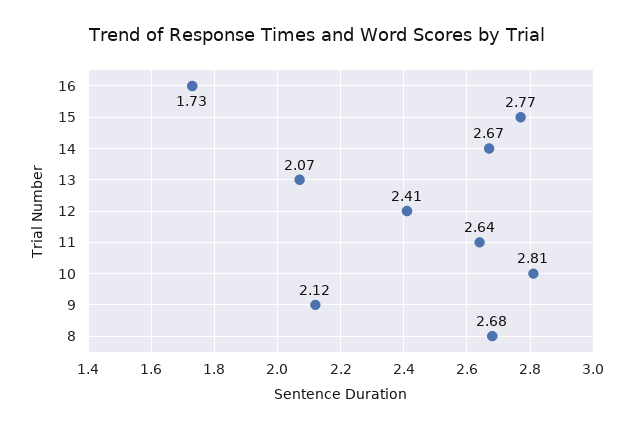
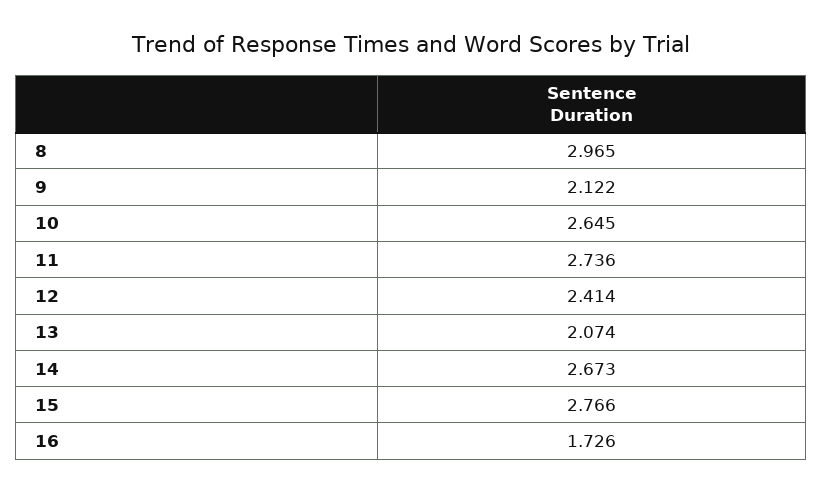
  {
    "16": 1.726,
    "15": 2.766,
    "14": 2.673,
    "13": 2.074,
    "12": 2.414,
-   "11": 2.64,
+   "11": 2.736,
-   "10": 2.81,
+   "10": 2.645,
    "9": 2.122,
-   "8": 2.68
+   "8": 2.965
  }

